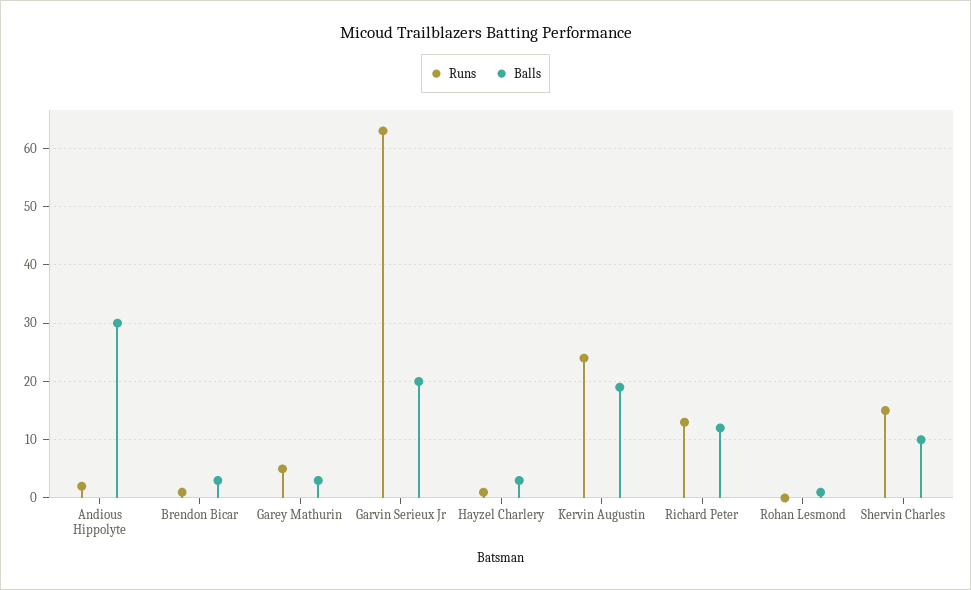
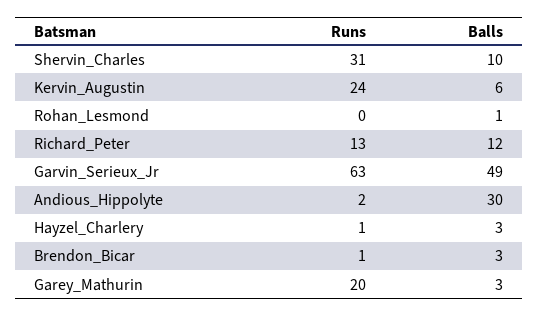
  {
    "Runs": {
      "Andious Hippolyte": 2,
      "Brendon Bicar": 1,
-     "Garey Mathurin": 5,
+     "Garey Mathurin": 20,
      "Garvin Serieux Jr": 63,
      "Hayzel Charlery": 1,
      "Kervin Augustin": 24,
      "Richard Peter": 13,
      "Rohan Lesmond": 0,
-     "Shervin Charles": 15
+     "Shervin Charles": 31
    },
    "Balls": {
      "Andious Hippolyte": 30,
      "Brendon Bicar": 3,
      "Garey Mathurin": 3,
-     "Garvin Serieux Jr": 20,
+     "Garvin Serieux Jr": 49,
      "Hayzel Charlery": 3,
-     "Kervin Augustin": 20,
+     "Kervin Augustin": 6,
      "Richard Peter": 12,
      "Rohan Lesmond": 1,
      "Shervin Charles": 10
    }
  }

